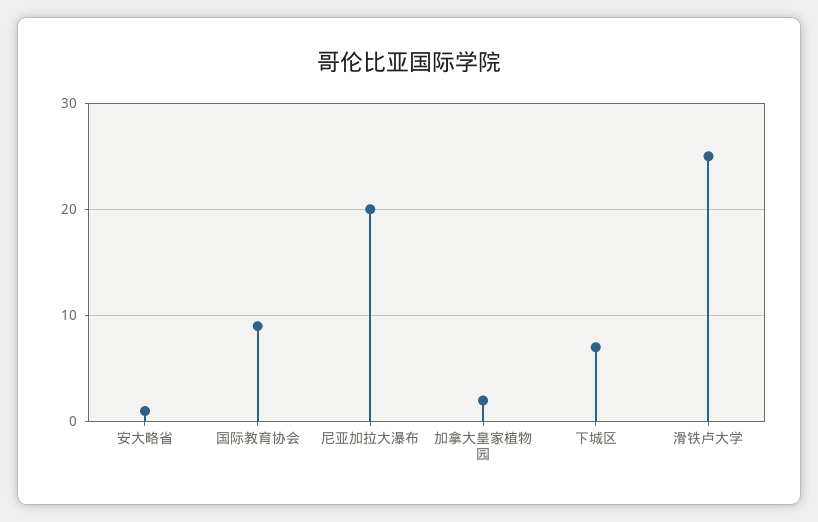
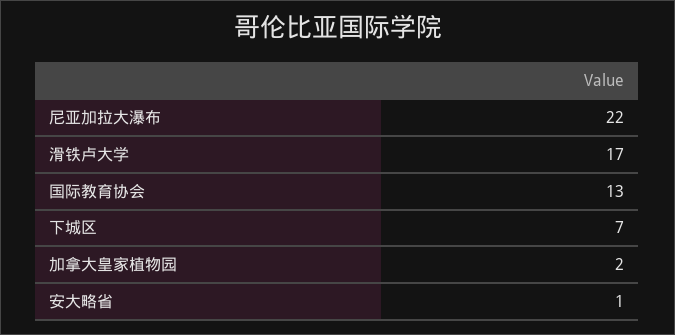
  {
    "安大略省": 1,
-   "国际教育协会": 9,
+   "国际教育协会": 13,
-   "尼亚加拉大瀑布": 20,
+   "尼亚加拉大瀑布": 22,
    "加拿大皇家植物园": 2,
    "下城区": 7,
-   "滑铁卢大学": 25
+   "滑铁卢大学": 17
  }

